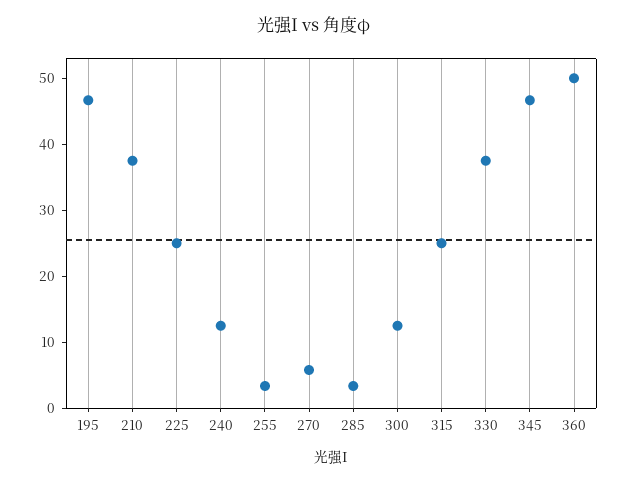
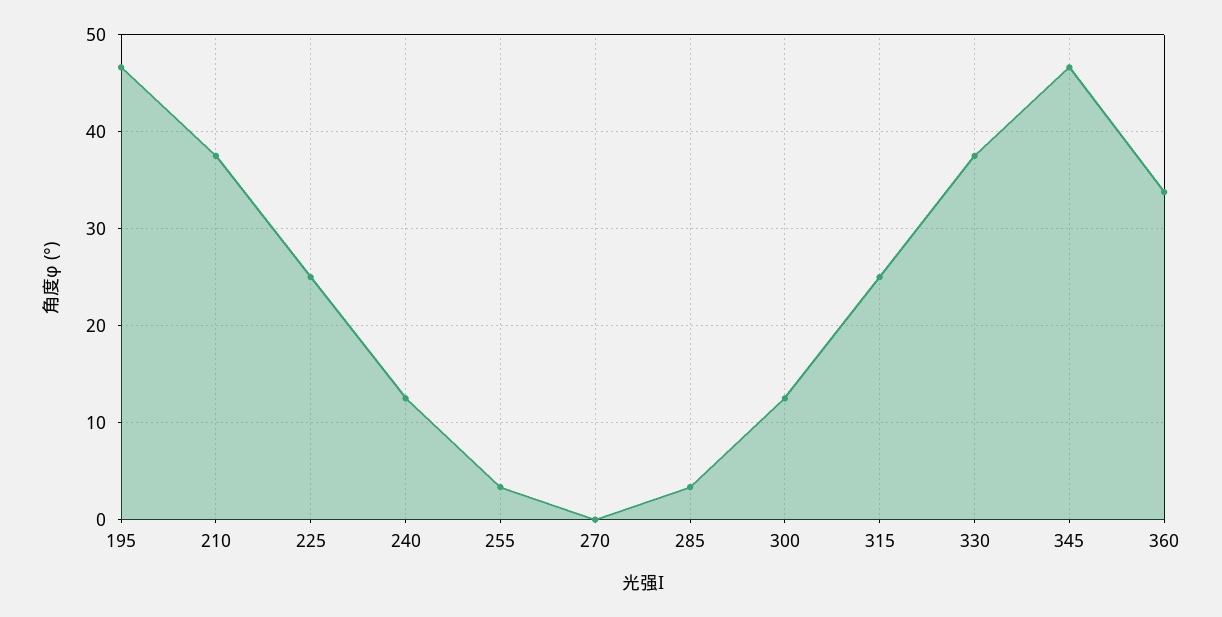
  {
    "195": 47,
    "210": 37,
    "225": 25,
    "240": 13,
    "255": 3,
-   "270": 6,
+   "270": 0,
    "285": 3,
    "300": 13,
    "315": 25,
    "330": 37,
    "345": 47,
-   "360": 50
+   "360": 34
  }

